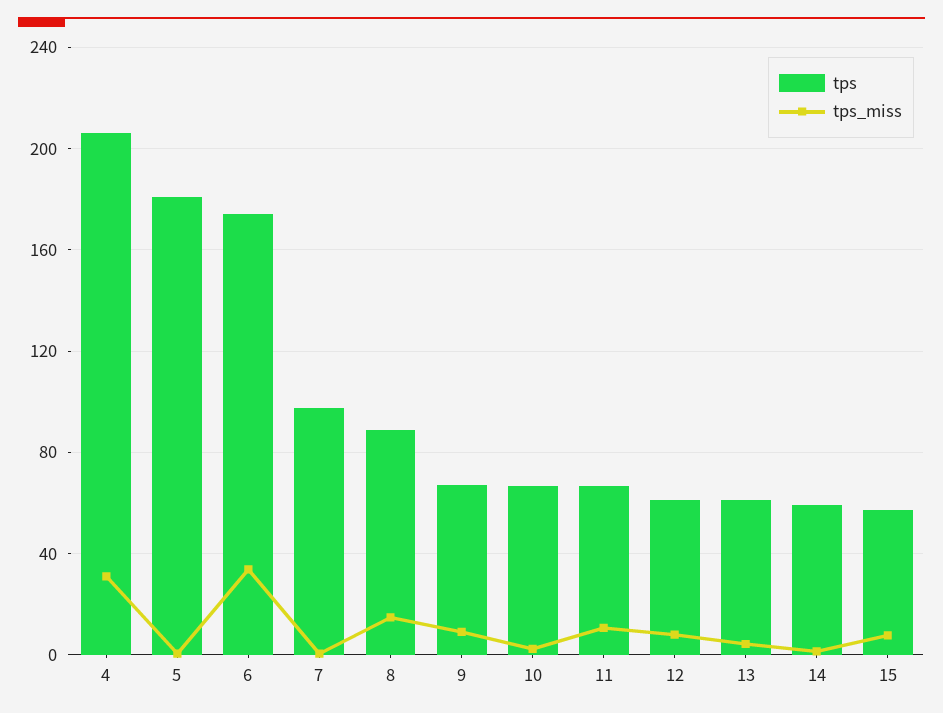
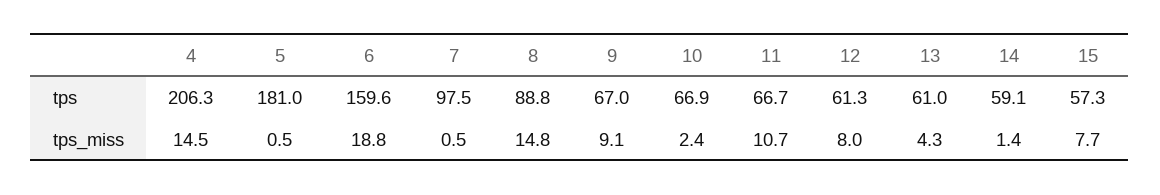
  {
    "tps": {
      "4": 206.3,
      "5": 181,
-     "6": 175,
+     "6": 159.6,
      "7": 97.5,
      "8": 88.8,
      "9": 67,
      "10": 66.9,
      "11": 66.7,
      "12": 61.3,
      "13": 61,
      "14": 59.1,
      "15": 57.3
    },
    "tps_miss": {
-     "4": 30,
+     "4": 14.5,
      "5": 0.5,
-     "6": 35,
+     "6": 18.8,
      "7": 0.5,
      "8": 14.8,
      "9": 9.1,
      "10": 2.4,
      "11": 10.7,
      "12": 8,
      "13": 4.3,
      "14": 1.4,
      "15": 7.7
    }
  }

